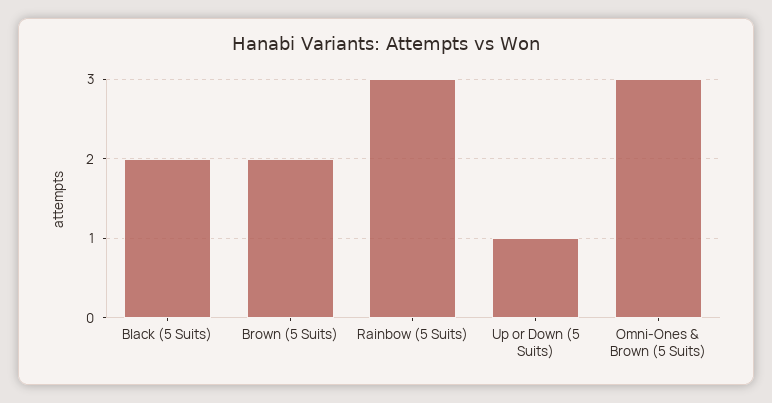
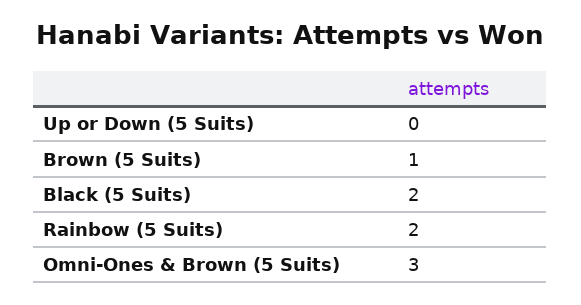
  {
    "Black (5 Suits)": 2,
-   "Brown (5 Suits)": 2,
+   "Brown (5 Suits)": 1,
-   "Rainbow (5 Suits)": 3,
+   "Rainbow (5 Suits)": 2,
-   "Up or Down (5 Suits)": 1,
+   "Up or Down (5 Suits)": 0,
    "Omni-Ones & Brown (5 Suits)": 3
  }

